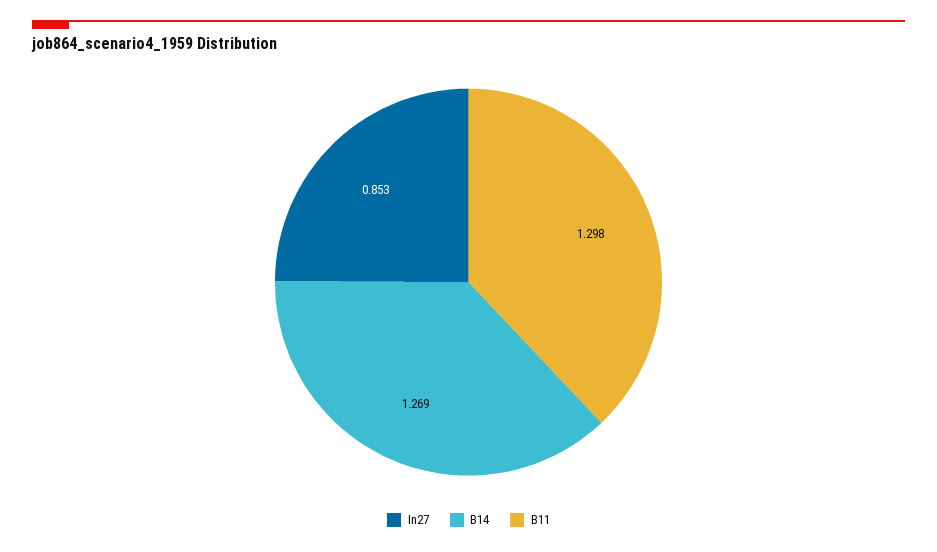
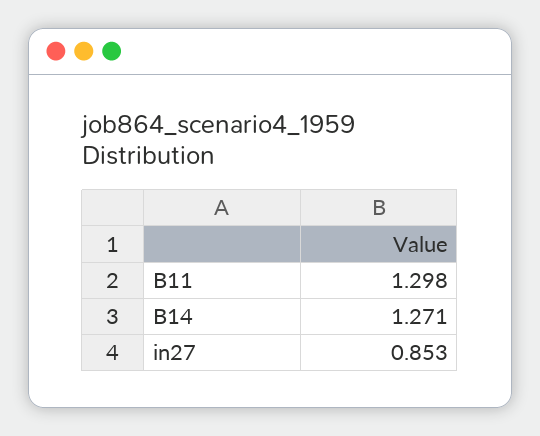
  {
    "In27": 0.853,
-   "B14": 1.269,
+   "B14": 1.271,
    "B11": 1.298
  }

